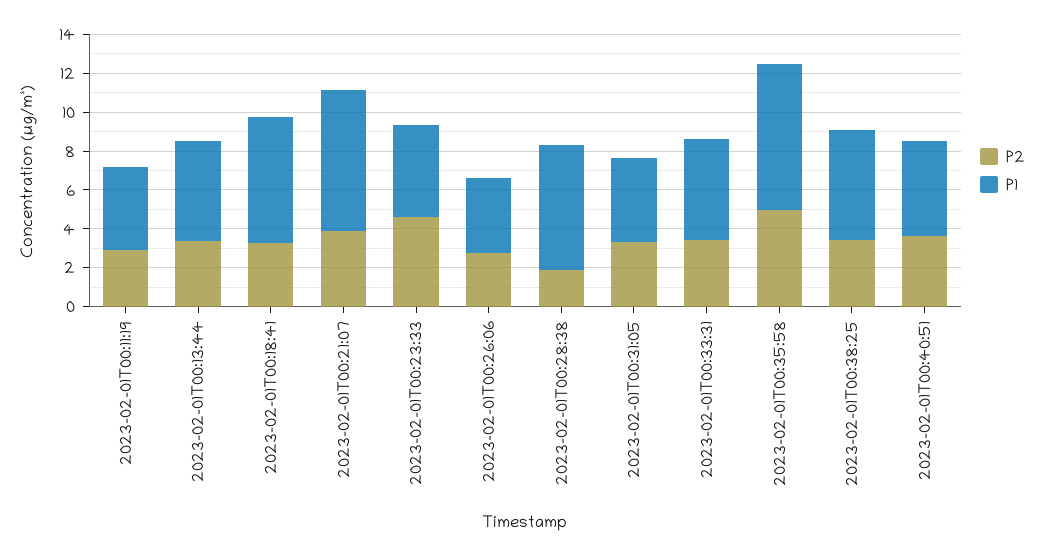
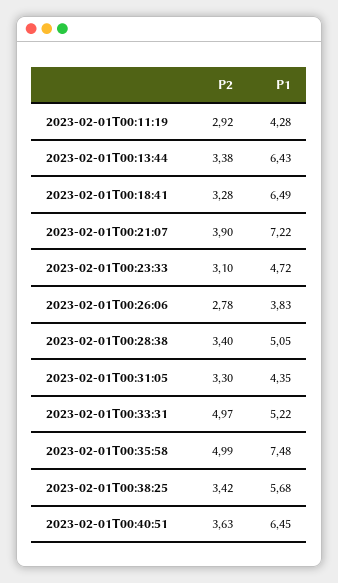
  {
    "P2": {
      "2023-02-01T00:11:19": 2.92,
      "2023-02-01T00:13:44": 3.38,
      "2023-02-01T00:18:41": 3.28,
      "2023-02-01T00:21:07": 3.9,
-     "2023-02-01T00:23:33": 4.5,
+     "2023-02-01T00:23:33": 3.1,
      "2023-02-01T00:26:06": 2.78,
-     "2023-02-01T00:28:38": 2,
+     "2023-02-01T00:28:38": 3.4,
      "2023-02-01T00:31:05": 3.3,
-     "2023-02-01T00:33:31": 3.5,
+     "2023-02-01T00:33:31": 4.97,
      "2023-02-01T00:35:58": 4.99,
      "2023-02-01T00:38:25": 3.42,
      "2023-02-01T00:40:51": 3.63
    },
    "P1": {
      "2023-02-01T00:11:19": 4.28,
-     "2023-02-01T00:13:44": 5,
+     "2023-02-01T00:13:44": 6.43,
      "2023-02-01T00:18:41": 6.49,
      "2023-02-01T00:21:07": 7.22,
      "2023-02-01T00:23:33": 4.72,
      "2023-02-01T00:26:06": 3.83,
-     "2023-02-01T00:28:38": 6.5,
+     "2023-02-01T00:28:38": 5.05,
      "2023-02-01T00:31:05": 4.35,
      "2023-02-01T00:33:31": 5.22,
      "2023-02-01T00:35:58": 7.48,
      "2023-02-01T00:38:25": 5.68,
-     "2023-02-01T00:40:51": 5
+     "2023-02-01T00:40:51": 6.45
    }
  }

